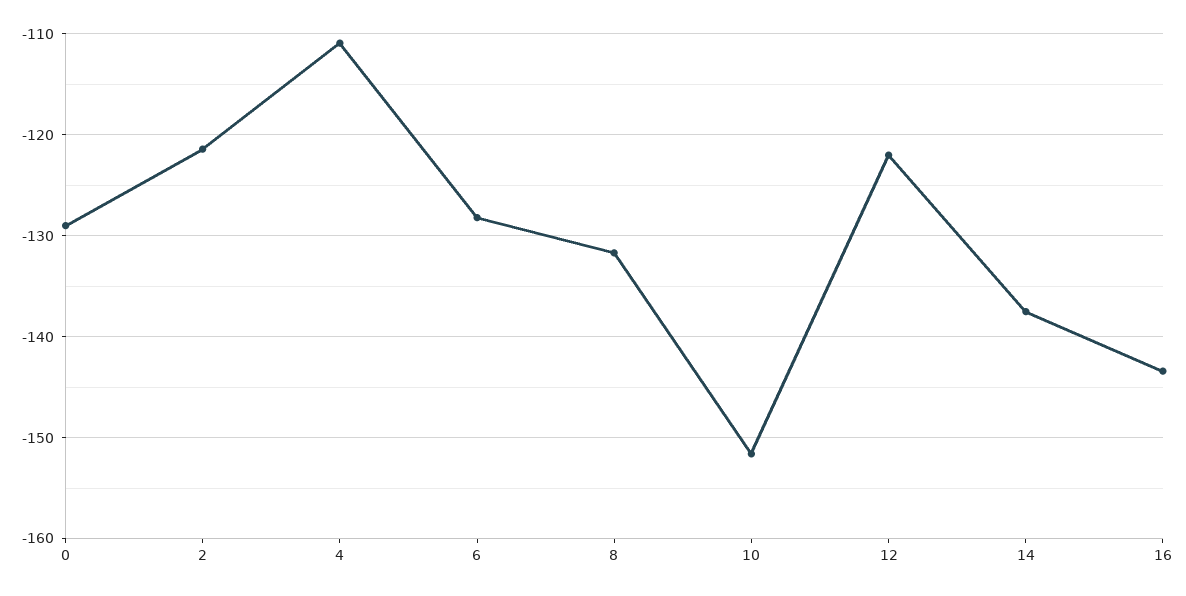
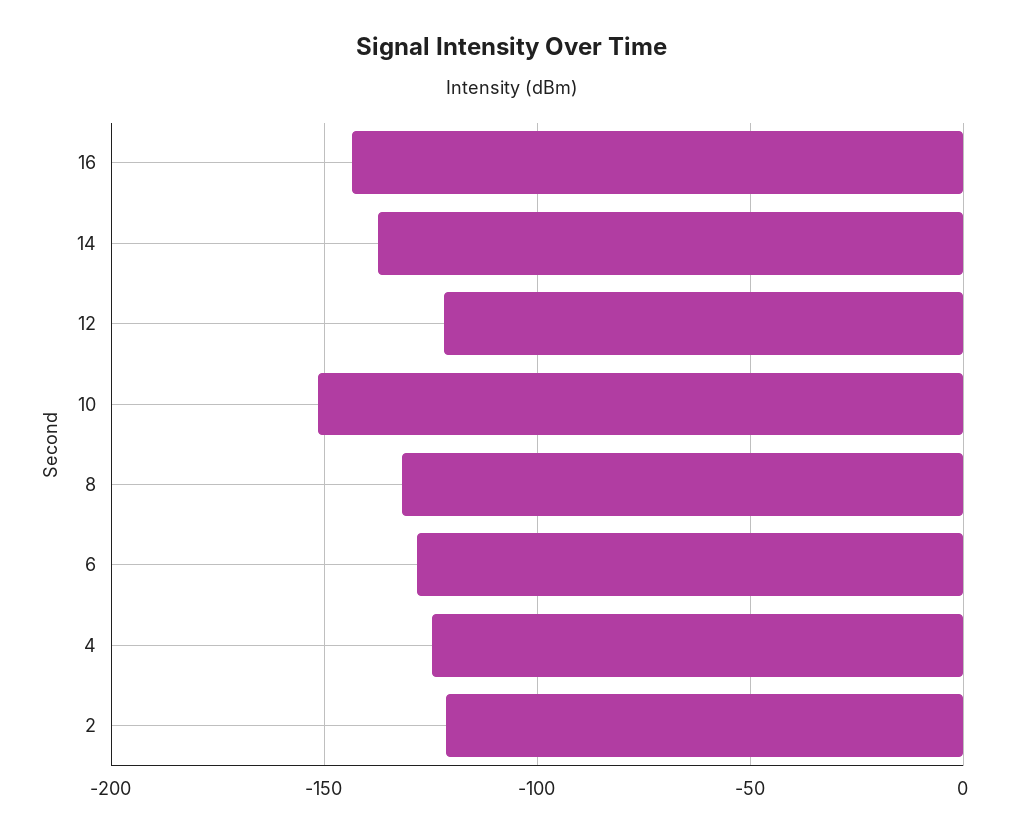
  {
-   "0": -129,
    "2": -121,
-   "4": -111,
+   "4": -125,
    "6": -128,
    "8": -132,
    "10": -152,
    "12": -122,
    "14": -138,
    "16": -143
  }

